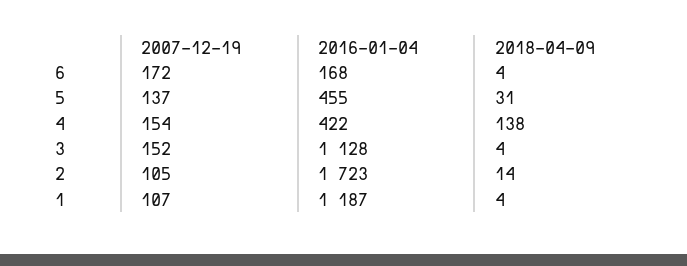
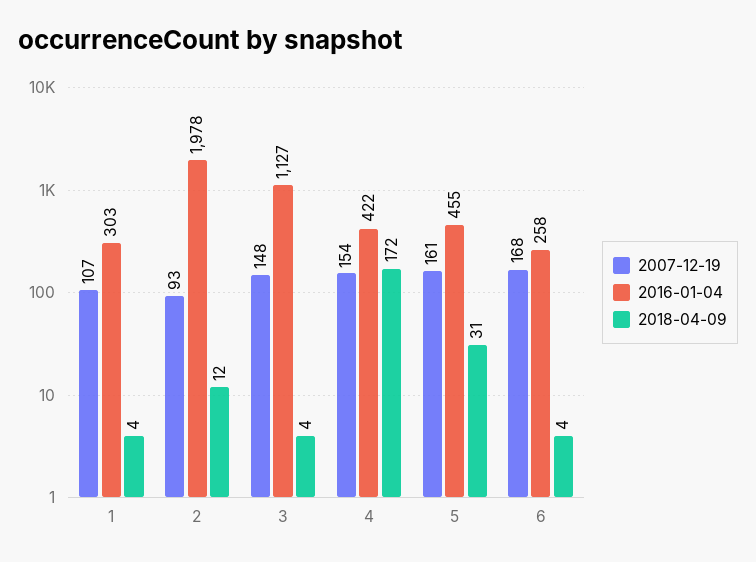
  {
    "2007-12-19": {
-     "6": 172,
+     "6": 168,
-     "5": 137,
+     "5": 161,
      "4": 154,
-     "3": 152,
+     "3": 148,
-     "2": 105,
+     "2": 93,
      "1": 107
    },
    "2016-01-04": {
-     "6": 168,
+     "6": 258,
      "5": 455,
      "4": 422,
-     "3": 1128,
+     "3": 1127,
-     "2": 1723,
+     "2": 1978,
-     "1": 1187
+     "1": 303
    },
    "2018-04-09": {
      "6": 4,
      "5": 31,
-     "4": 138,
+     "4": 172,
      "3": 4,
-     "2": 14,
+     "2": 12,
      "1": 4
    }
  }

